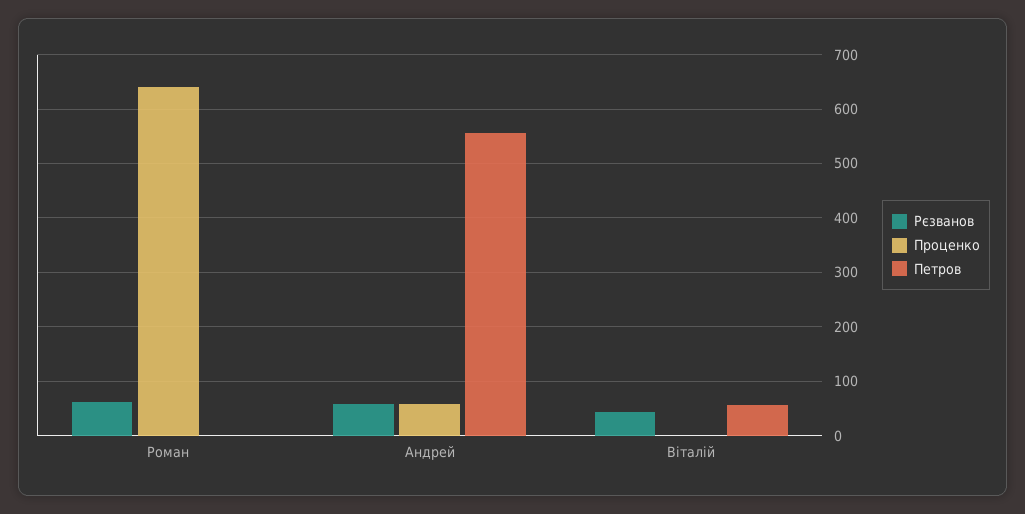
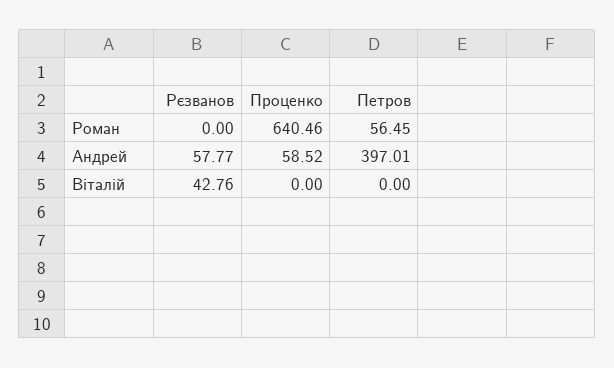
  {
    "Рєзванов": {
-     "Роман": 60,
+     "Роман": 0,
      "Андрей": 57.77,
      "Віталій": 42.76
    },
    "Проценко": {
      "Роман": 640.46,
      "Андрей": 58.52,
      "Віталій": 0
    },
    "Петров": {
-     "Роман": 0,
+     "Роман": 56.45,
-     "Андрей": 560,
+     "Андрей": 397.01,
-     "Віталій": 60
+     "Віталій": 0
    }
  }

